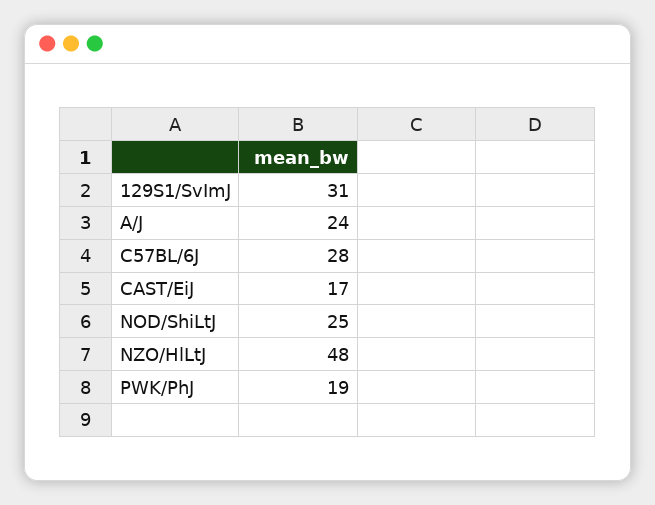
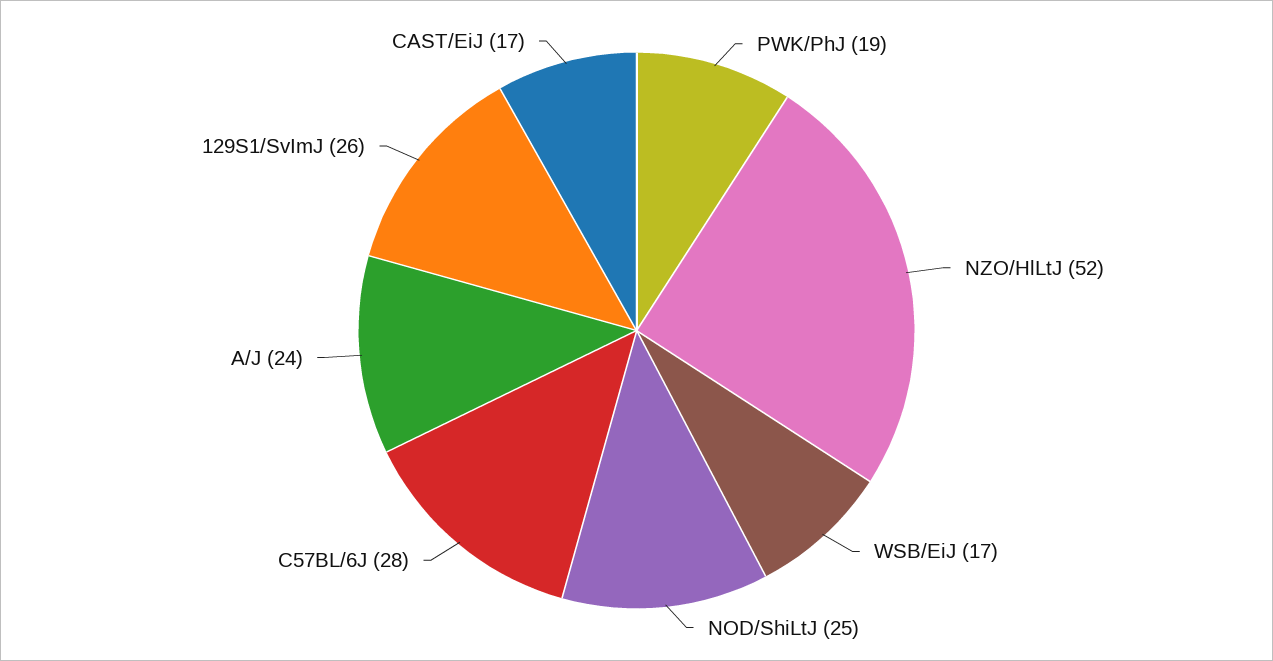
  {
-   "129S1/SvImJ": 31,
+   "129S1/SvImJ": 26,
    "A/J": 24,
    "C57BL/6J": 28,
    "CAST/EiJ": 17,
    "NOD/ShiLtJ": 25,
-   "NZO/HlLtJ": 48,
+   "NZO/HlLtJ": 52,
-   "PWK/PhJ": 19
+   "PWK/PhJ": 19,
+   "WSB/EiJ": 17
  }

